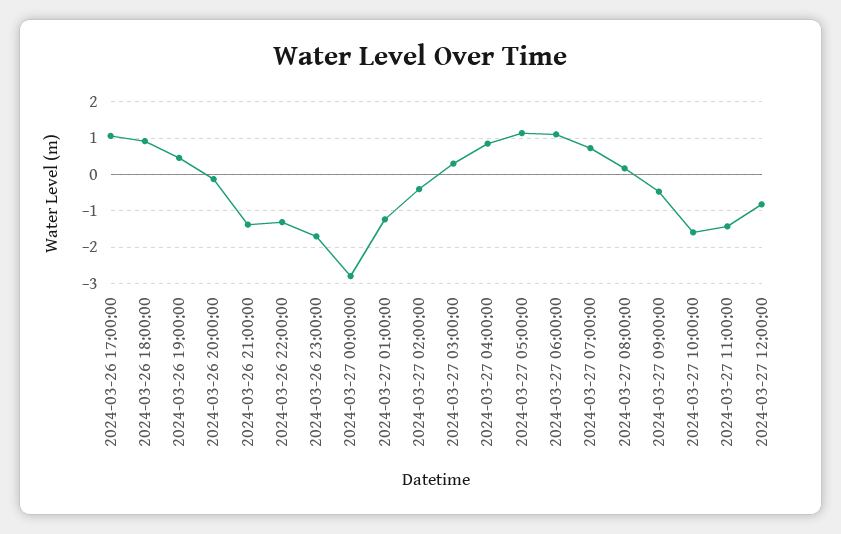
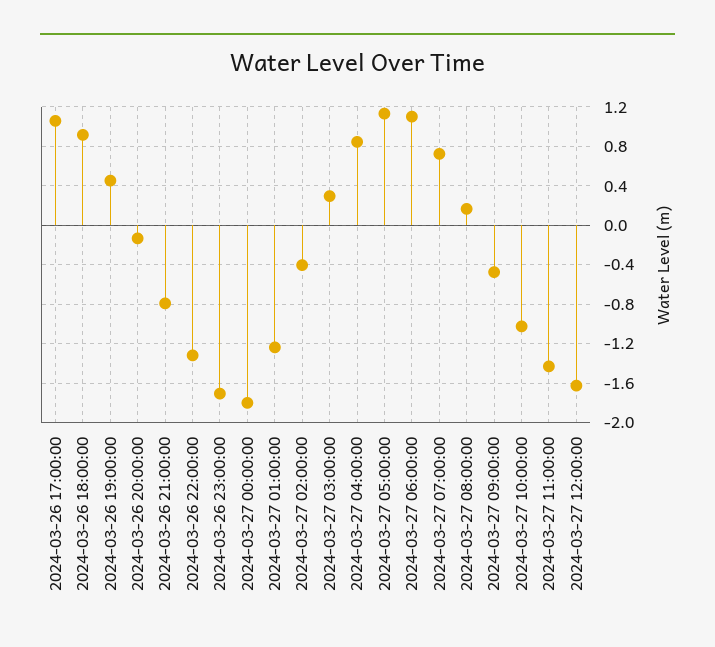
  {
    "2024-03-26 17:00:00": 1.1,
    "2024-03-26 18:00:00": 0.9,
    "2024-03-26 19:00:00": 0.5,
    "2024-03-26 20:00:00": -0.1,
-   "2024-03-26 21:00:00": -1.4,
+   "2024-03-26 21:00:00": -0.8,
    "2024-03-26 22:00:00": -1.3,
    "2024-03-26 23:00:00": -1.7,
-   "2024-03-27 00:00:00": -2.8,
+   "2024-03-27 00:00:00": -1.8,
    "2024-03-27 01:00:00": -1.2,
    "2024-03-27 02:00:00": -0.4,
    "2024-03-27 03:00:00": 0.3,
    "2024-03-27 04:00:00": 0.8,
    "2024-03-27 05:00:00": 1.1,
    "2024-03-27 06:00:00": 1.1,
    "2024-03-27 07:00:00": 0.7,
    "2024-03-27 08:00:00": 0.2,
    "2024-03-27 09:00:00": -0.5,
-   "2024-03-27 10:00:00": -1.6,
+   "2024-03-27 10:00:00": -1,
    "2024-03-27 11:00:00": -1.4,
-   "2024-03-27 12:00:00": -0.8
+   "2024-03-27 12:00:00": -1.6
  }

